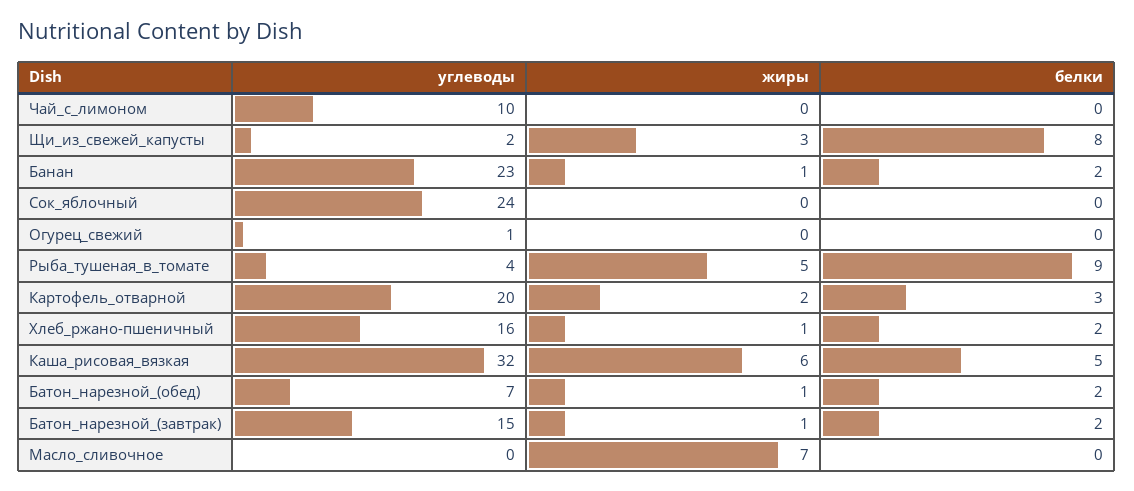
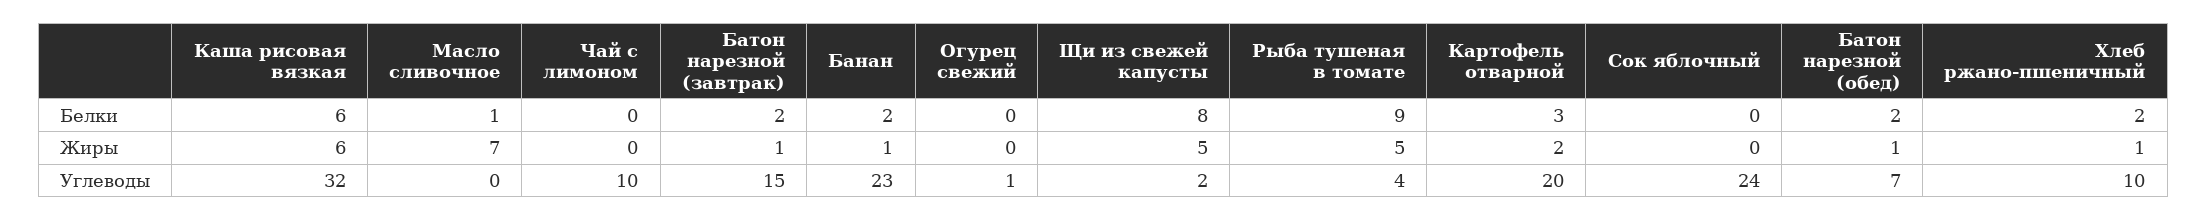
  {
    "углеводы": {
      "Чай_с_лимоном": 10,
      "Щи_из_свежей_капусты": 2,
      "Банан": 23,
      "Сок_яблочный": 24,
      "Огурец_свежий": 1,
      "Рыба_тушеная_в_томате": 4,
      "Картофель_отварной": 20,
-     "Хлеб_ржано-пшеничный": 16,
+     "Хлеб_ржано-пшеничный": 10,
      "Каша_рисовая_вязкая": 32,
      "Батон_нарезной_(обед)": 7,
      "Батон_нарезной_(завтрак)": 15,
      "Масло_сливочное": 0
    },
    "жиры": {
      "Чай_с_лимоном": 0,
-     "Щи_из_свежей_капусты": 3,
+     "Щи_из_свежей_капусты": 5,
      "Банан": 1,
      "Сок_яблочный": 0,
      "Огурец_свежий": 0,
      "Рыба_тушеная_в_томате": 5,
      "Картофель_отварной": 2,
      "Хлеб_ржано-пшеничный": 1,
      "Каша_рисовая_вязкая": 6,
      "Батон_нарезной_(обед)": 1,
      "Батон_нарезной_(завтрак)": 1,
      "Масло_сливочное": 7
    },
    "белки": {
      "Чай_с_лимоном": 0,
      "Щи_из_свежей_капусты": 8,
      "Банан": 2,
      "Сок_яблочный": 0,
      "Огурец_свежий": 0,
      "Рыба_тушеная_в_томате": 9,
      "Картофель_отварной": 3,
      "Хлеб_ржано-пшеничный": 2,
-     "Каша_рисовая_вязкая": 5,
+     "Каша_рисовая_вязкая": 6,
      "Батон_нарезной_(обед)": 2,
      "Батон_нарезной_(завтрак)": 2,
-     "Масло_сливочное": 0
+     "Масло_сливочное": 1
    }
  }

